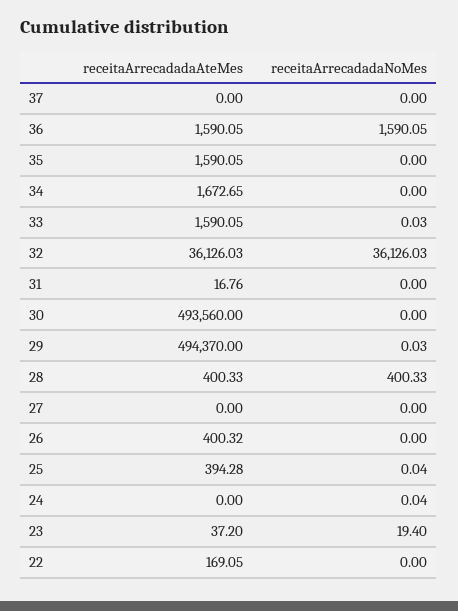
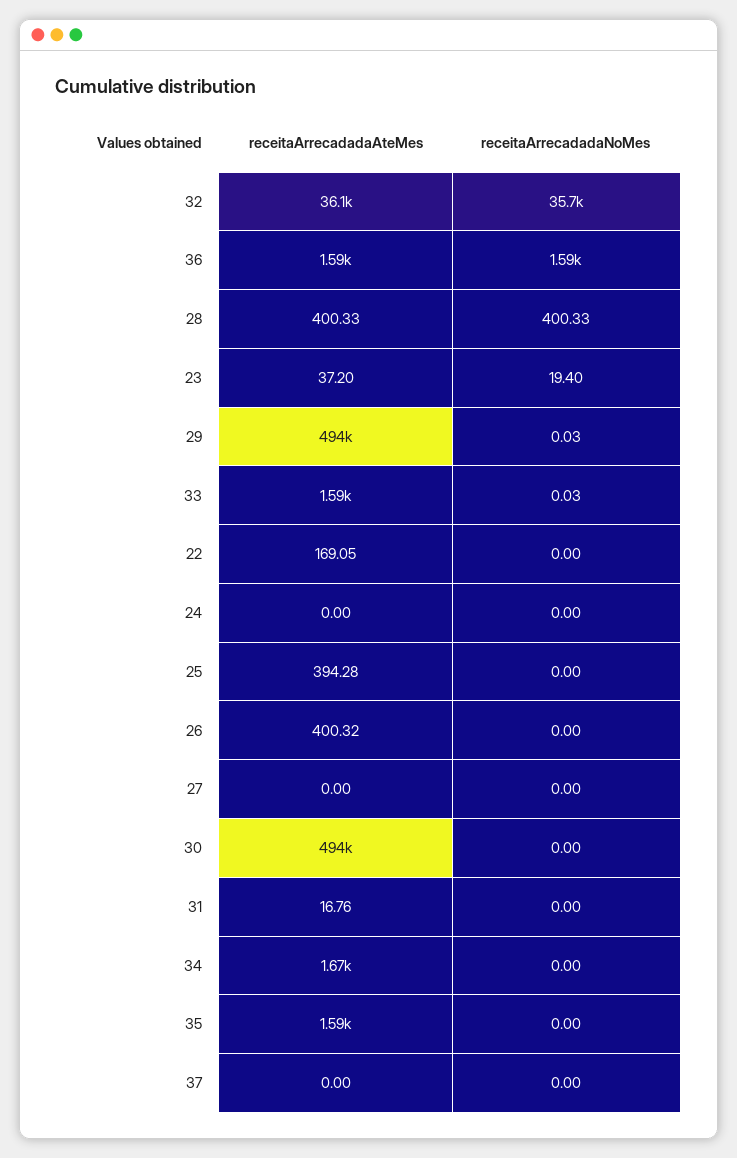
  {
    "receitaArrecadadaAteMes": {
      "37": 0,
      "36": 1590.05,
      "35": 1590.05,
      "34": 1672.65,
      "33": 1590.05,
      "32": 36126.03,
      "31": 16.76,
      "30": 493560,
      "29": 494370,
      "28": 400.33,
      "27": 0,
      "26": 400.32,
      "25": 394.28,
      "24": 0,
      "23": 37.2,
      "22": 169.05
    },
    "receitaArrecadadaNoMes": {
      "37": 0,
      "36": 1590.05,
      "35": 0,
      "34": 0,
      "33": 0.03,
-     "32": 36126.03,
+     "32": 35700,
      "31": 0,
      "30": 0,
      "29": 0.03,
      "28": 400.33,
      "27": 0,
      "26": 0,
-     "25": 0.04,
+     "25": 0,
-     "24": 0.04,
+     "24": 0,
      "23": 19.4,
      "22": 0
    }
  }

